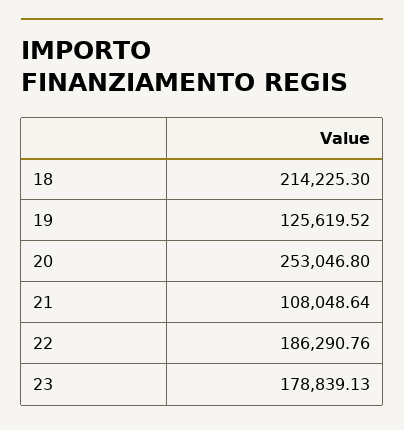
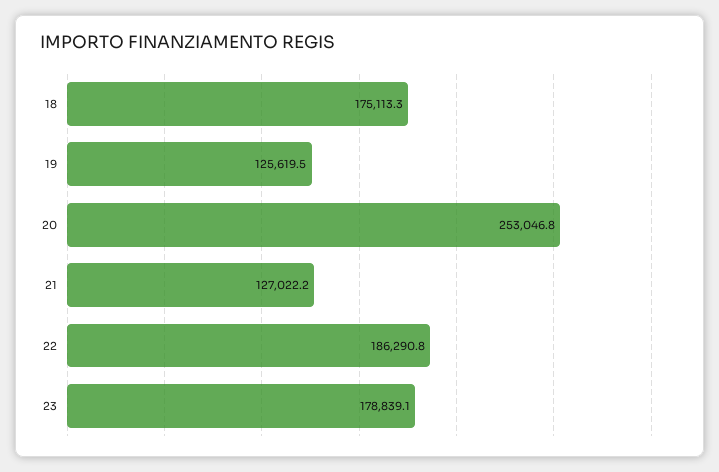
  {
-   "18": 214225.3,
+   "18": 175113.3,
    "19": 125619.52,
    "20": 253046.8,
-   "21": 108048.64,
+   "21": 127022.2,
    "22": 186290.76,
    "23": 178839.13
  }

